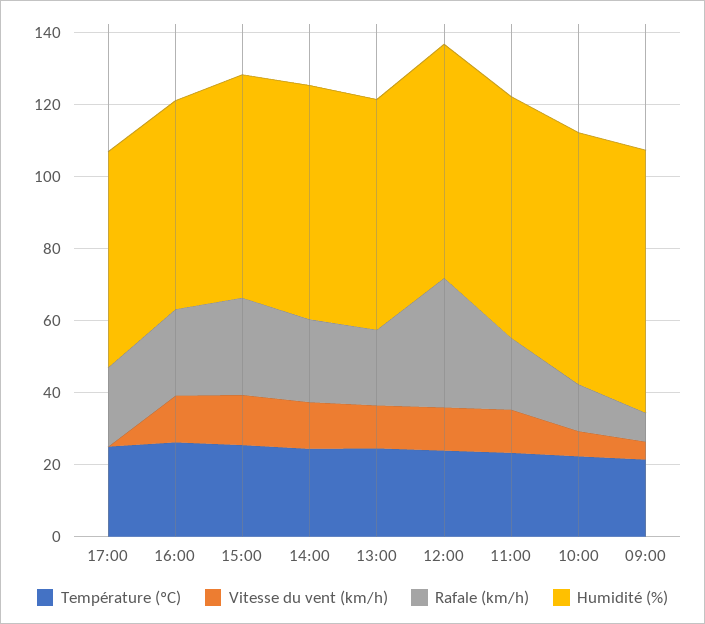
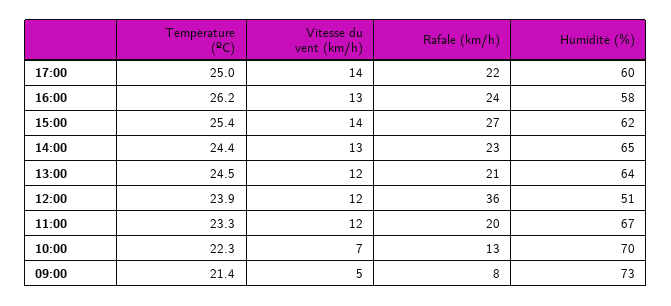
  {
    "Température (ºC)": {
      "17:00": 25,
      "16:00": 26.2,
      "15:00": 25.4,
      "14:00": 24.4,
      "13:00": 24.5,
      "12:00": 23.9,
      "11:00": 23.3,
      "10:00": 22.3,
      "09:00": 21.4
    },
    "Vitesse du vent (km/h)": {
-     "17:00": 0,
+     "17:00": 14,
      "16:00": 13,
      "15:00": 14,
      "14:00": 13,
      "13:00": 12,
      "12:00": 12,
      "11:00": 12,
      "10:00": 7,
      "09:00": 5
    },
    "Rafale (km/h)": {
      "17:00": 22,
      "16:00": 24,
      "15:00": 27,
      "14:00": 23,
      "13:00": 21,
      "12:00": 36,
      "11:00": 20,
      "10:00": 13,
      "09:00": 8
    },
    "Humidité (%)": {
      "17:00": 60,
      "16:00": 58,
      "15:00": 62,
      "14:00": 65,
      "13:00": 64,
-     "12:00": 65,
+     "12:00": 51,
      "11:00": 67,
      "10:00": 70,
      "09:00": 73
    }
  }

